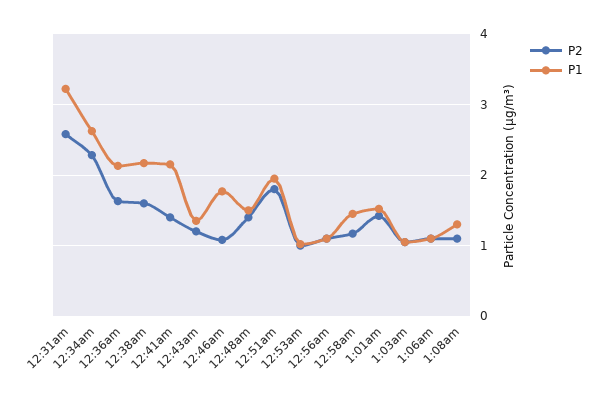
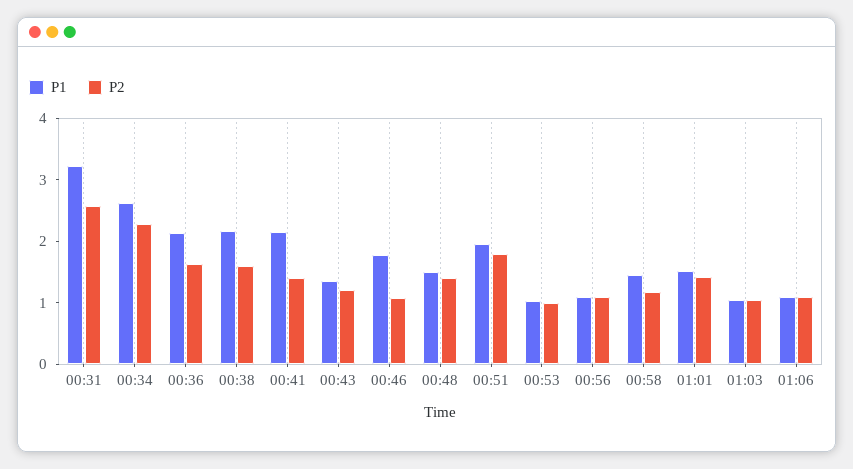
  {
    "P2": {
      "12:31am": 2.6,
      "12:34am": 2.3,
      "12:36am": 1.6,
      "12:38am": 1.6,
      "12:41am": 1.4,
      "12:43am": 1.2,
      "12:46am": 1.1,
      "12:48am": 1.4,
      "12:51am": 1.8,
      "12:53am": 1,
      "12:56am": 1.1,
      "12:58am": 1.2,
      "1:01am": 1.4,
      "1:03am": 1.1,
-     "1:06am": 1.1,
+     "1:06am": 1.1
-     "1:08am": 1.1
    },
    "P1": {
      "12:31am": 3.2,
      "12:34am": 2.6,
      "12:36am": 2.1,
      "12:38am": 2.2,
      "12:41am": 2.2,
      "12:43am": 1.4,
      "12:46am": 1.8,
      "12:48am": 1.5,
      "12:51am": 2,
      "12:53am": 1,
      "12:56am": 1.1,
      "12:58am": 1.5,
      "1:01am": 1.5,
      "1:03am": 1.1,
-     "1:06am": 1.1,
+     "1:06am": 1.1
-     "1:08am": 1.3
    }
  }

